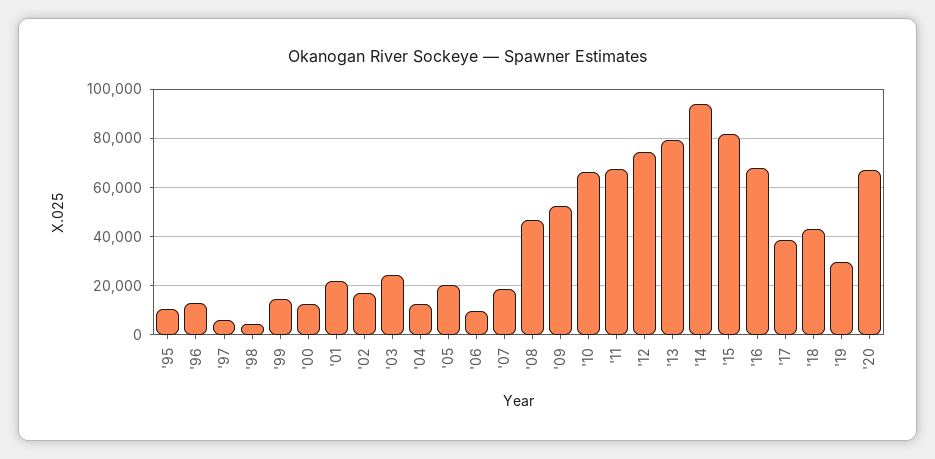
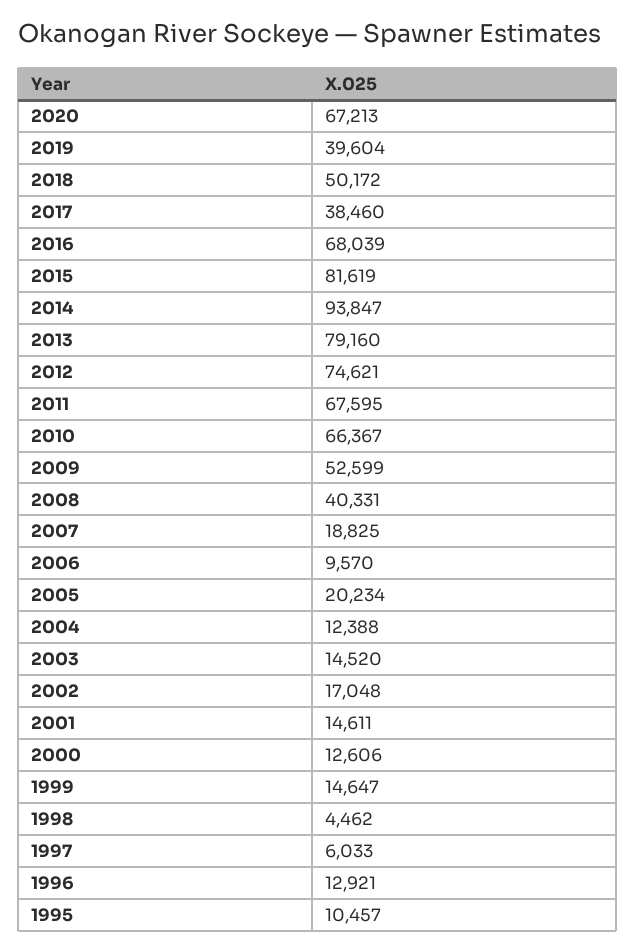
  {
    "'95": 10457,
    "'96": 12921,
    "'97": 6033,
    "'98": 4462,
    "'99": 14647,
    "'00": 12606,
-   "'01": 22500,
+   "'01": 14611,
    "'02": 17048,
-   "'03": 25000,
+   "'03": 14520,
    "'04": 12388,
    "'05": 20234,
    "'06": 9570,
    "'07": 18825,
-   "'08": 47500,
+   "'08": 40331,
    "'09": 52599,
    "'10": 66367,
    "'11": 67595,
    "'12": 74621,
    "'13": 79160,
    "'14": 93847,
    "'15": 81619,
    "'16": 68039,
    "'17": 38460,
-   "'18": 42500,
+   "'18": 50172,
-   "'19": 30000,
+   "'19": 39604,
    "'20": 67213
  }

